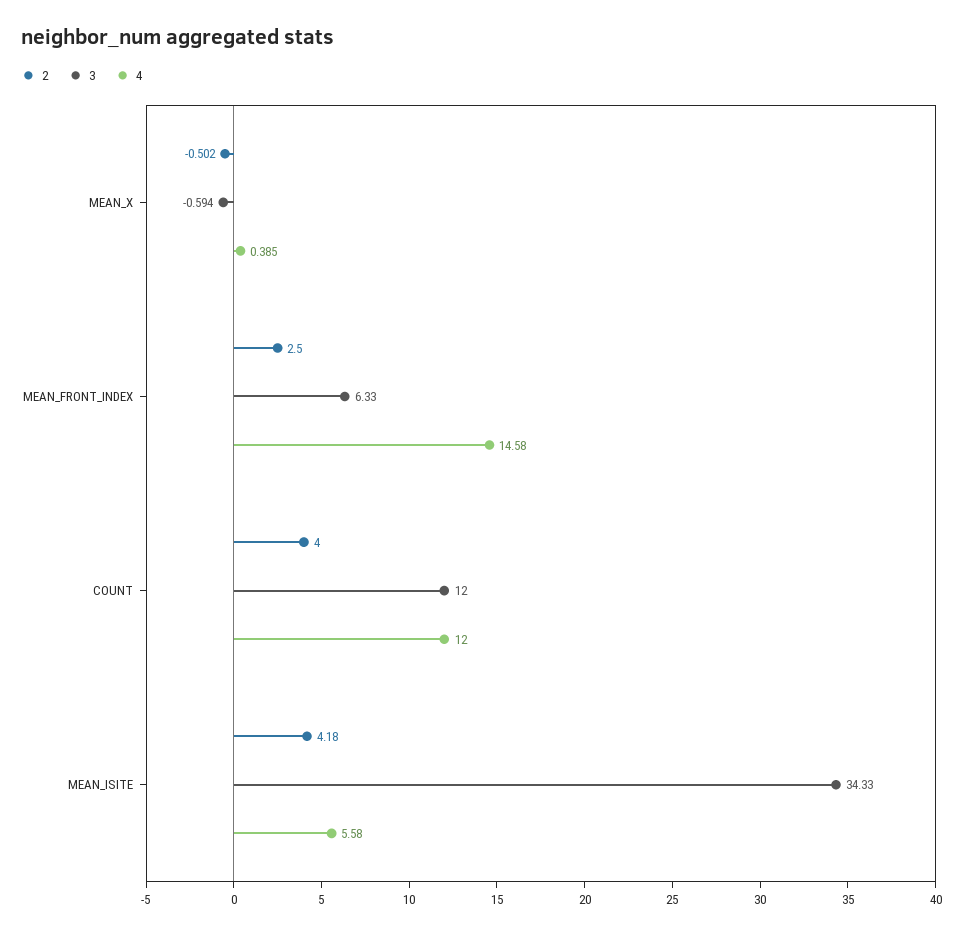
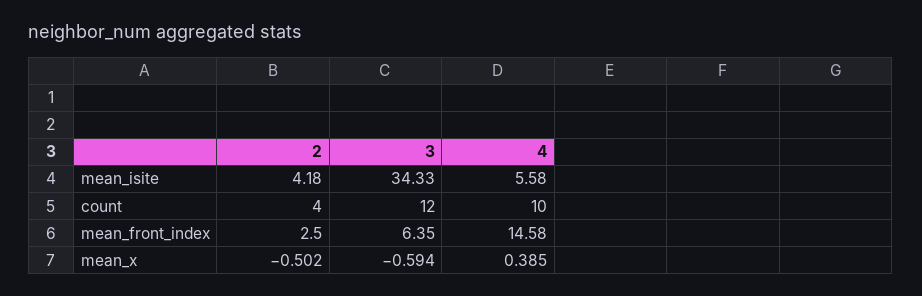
  {
    "2": {
      "MEAN_X": -0.502,
      "MEAN_FRONT_INDEX": 2.5,
      "COUNT": 4,
      "MEAN_ISITE": 4.18
    },
    "3": {
      "MEAN_X": -0.594,
-     "MEAN_FRONT_INDEX": 6.33,
+     "MEAN_FRONT_INDEX": 6.35,
      "COUNT": 12,
      "MEAN_ISITE": 34.33
    },
    "4": {
      "MEAN_X": 0.385,
      "MEAN_FRONT_INDEX": 14.58,
-     "COUNT": 12,
+     "COUNT": 10,
      "MEAN_ISITE": 5.58
    }
  }

